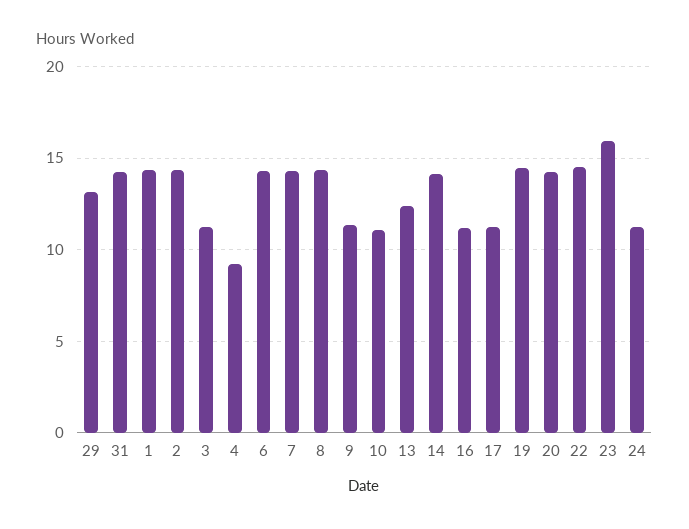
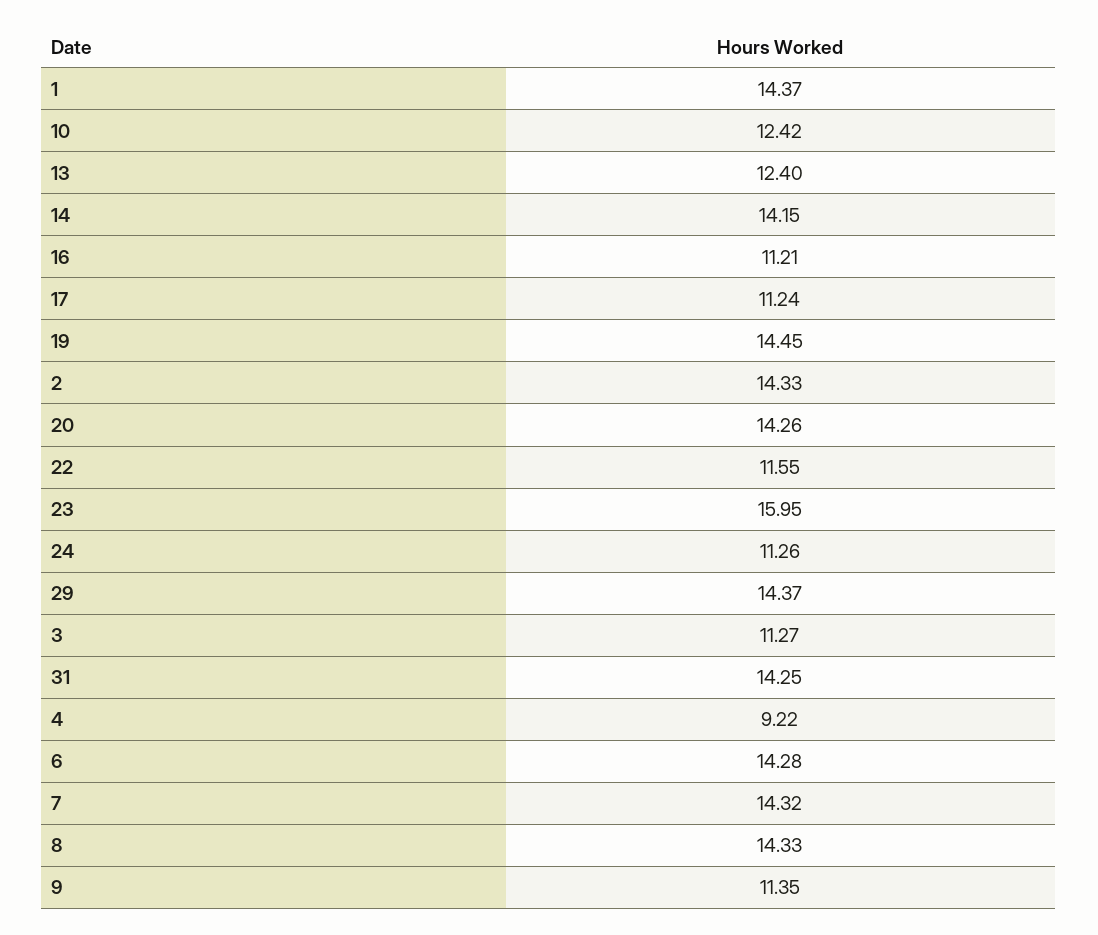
  {
-   "29": 13,
+   "29": 14.37,
    "31": 14.25,
    "1": 14.37,
    "2": 14.33,
    "3": 11.27,
    "4": 9.22,
    "6": 14.28,
    "7": 14.32,
    "8": 14.33,
    "9": 11.35,
-   "10": 11,
+   "10": 12.42,
    "13": 12.4,
    "14": 14.15,
    "16": 11.21,
    "17": 11.24,
    "19": 14.45,
    "20": 14.26,
-   "22": 14.5,
+   "22": 11.55,
    "23": 15.95,
    "24": 11.26
  }

